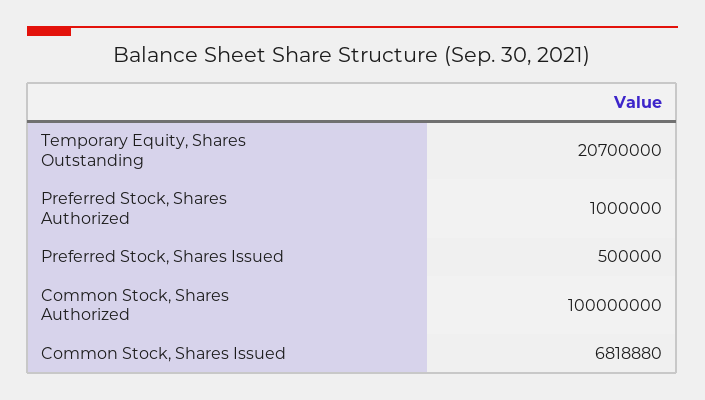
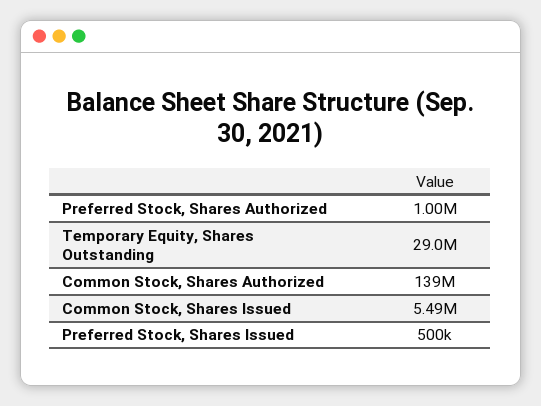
  {
-   "Temporary Equity, Shares Outstanding": 20700000,
+   "Temporary Equity, Shares Outstanding": 29000000,
    "Preferred Stock, Shares Authorized": 1000000,
    "Preferred Stock, Shares Issued": 500000,
-   "Common Stock, Shares Authorized": 100000000,
+   "Common Stock, Shares Authorized": 139000000,
-   "Common Stock, Shares Issued": 6818880
+   "Common Stock, Shares Issued": 5490000
  }

